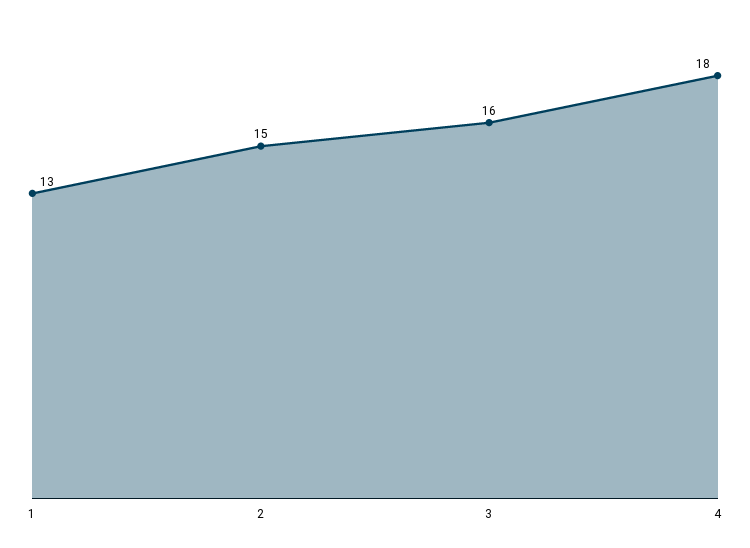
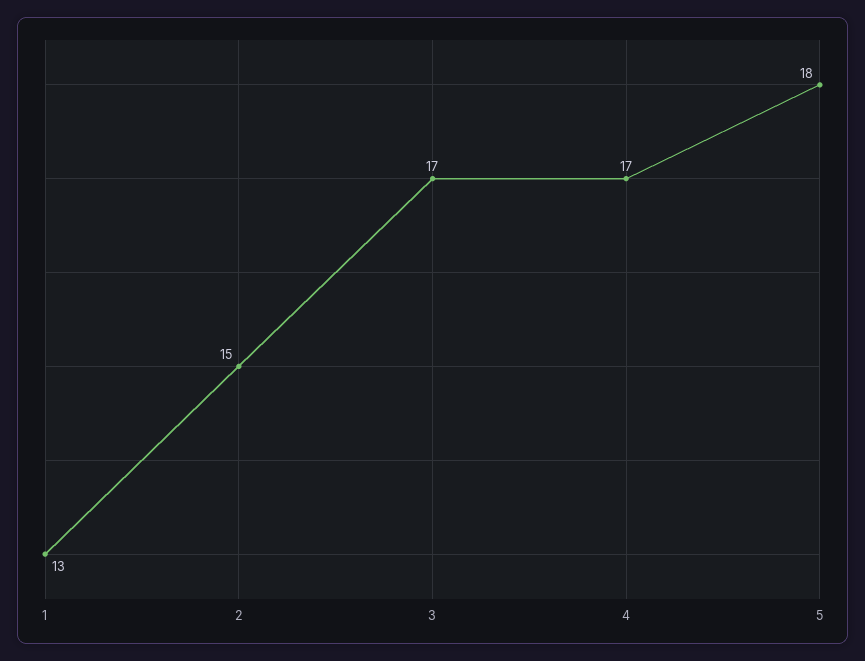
  {
    "1": 13,
    "2": 15,
-   "3": 16,
+   "3": 17,
-   "4": 18
+   "4": 17,
+   "5": 18
  }

